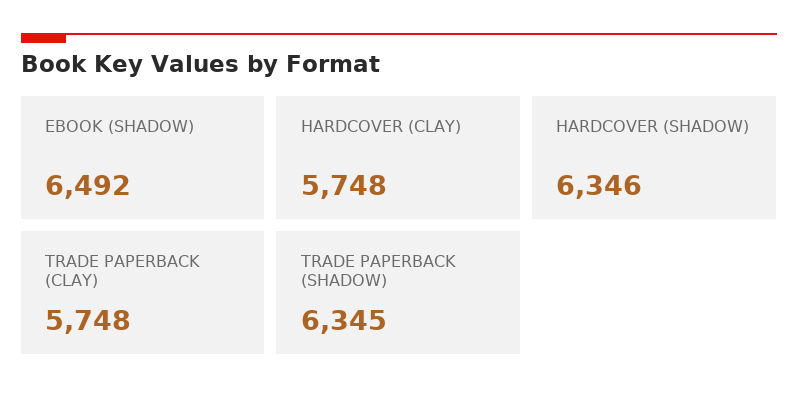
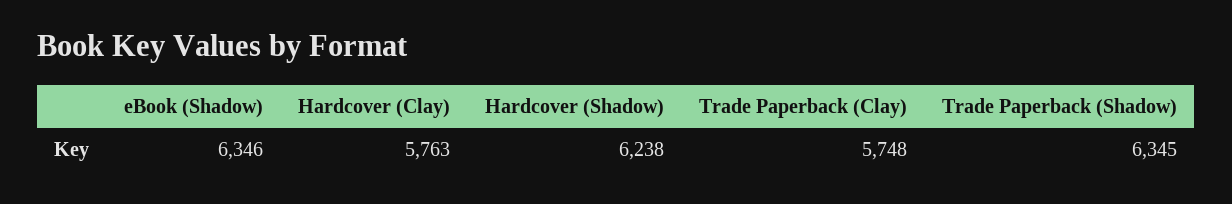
  {
-   "EBOOK (SHADOW)": 6492,
+   "EBOOK (SHADOW)": 6346,
-   "HARDCOVER (CLAY)": 5748,
+   "HARDCOVER (CLAY)": 5763,
-   "HARDCOVER (SHADOW)": 6346,
+   "HARDCOVER (SHADOW)": 6238,
    "TRADE PAPERBACK (CLAY)": 5748,
    "TRADE PAPERBACK (SHADOW)": 6345
  }

